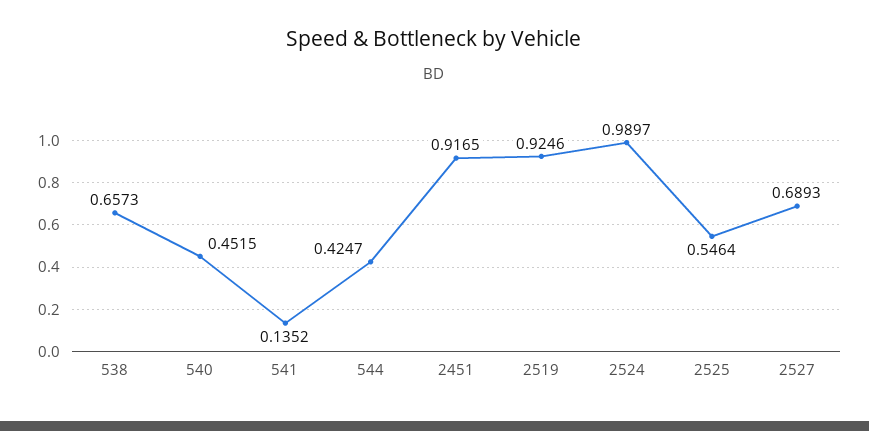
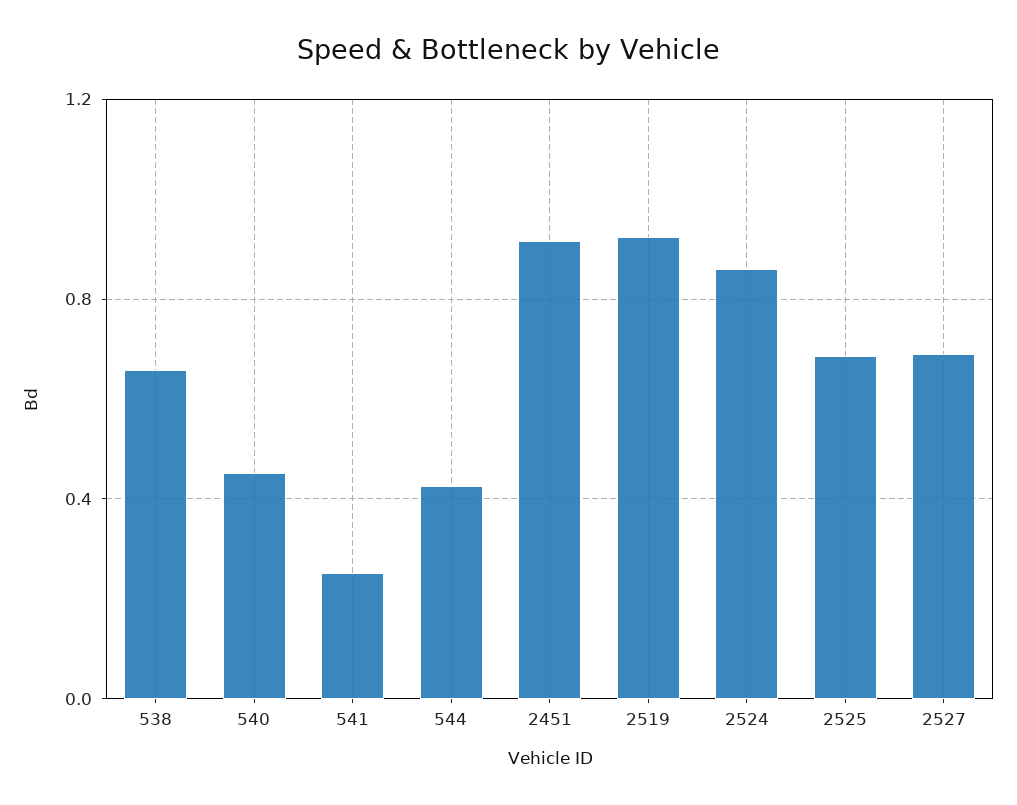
  {
    "538": 0.6573,
    "540": 0.4515,
-   "541": 0.1352,
+   "541": 0.25,
    "544": 0.4247,
    "2451": 0.9165,
    "2519": 0.9246,
-   "2524": 0.9897,
+   "2524": 0.85,
-   "2525": 0.5464,
+   "2525": 0.7,
    "2527": 0.6893
  }

